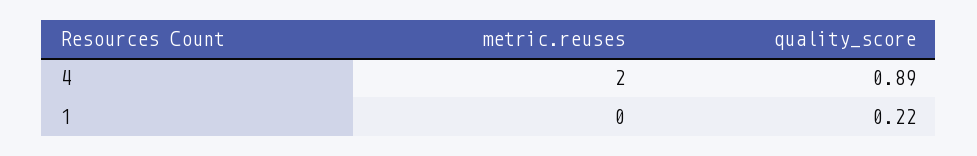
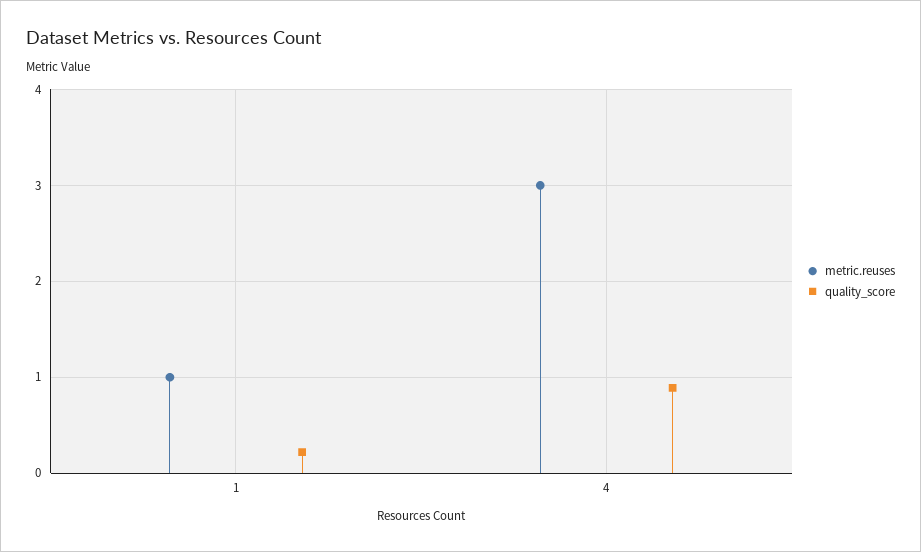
  {
    "metric.reuses": {
-     "4": 2,
+     "4": 3,
-     "1": 0
+     "1": 1
    },
    "quality_score": {
      "4": 0.89,
      "1": 0.22
    }
  }

